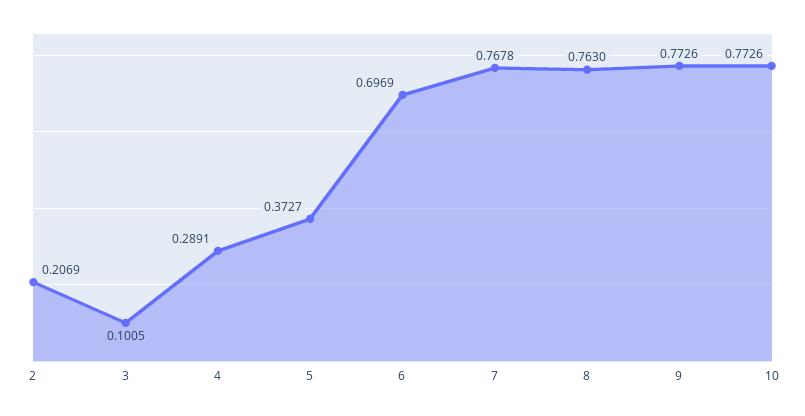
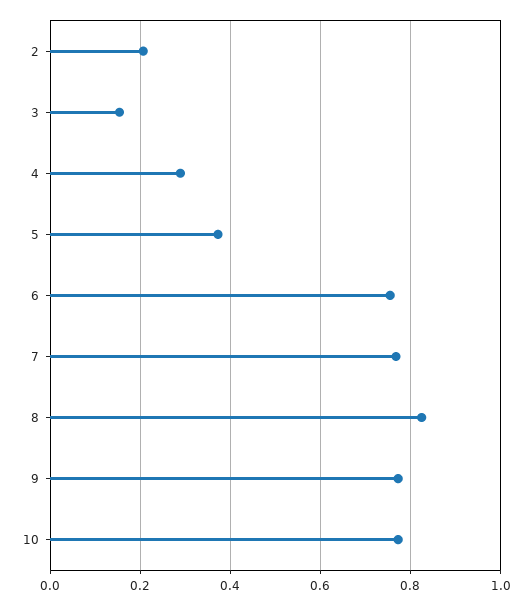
  {
    "2": 0.2069,
-   "3": 0.1005,
+   "3": 0.16,
    "4": 0.2891,
    "5": 0.3727,
-   "6": 0.6969,
+   "6": 0.76,
    "7": 0.7678,
-   "8": 0.763,
+   "8": 0.82,
    "9": 0.7726,
    "10": 0.7726
  }

